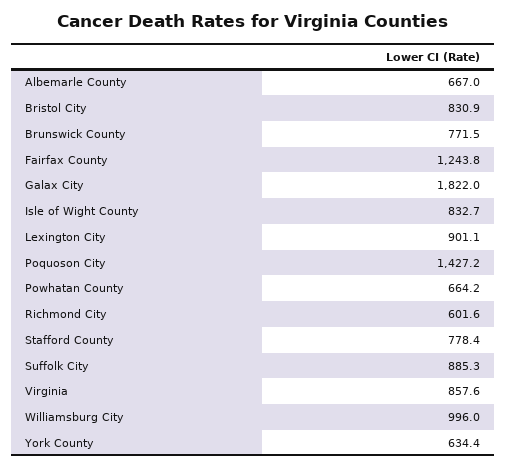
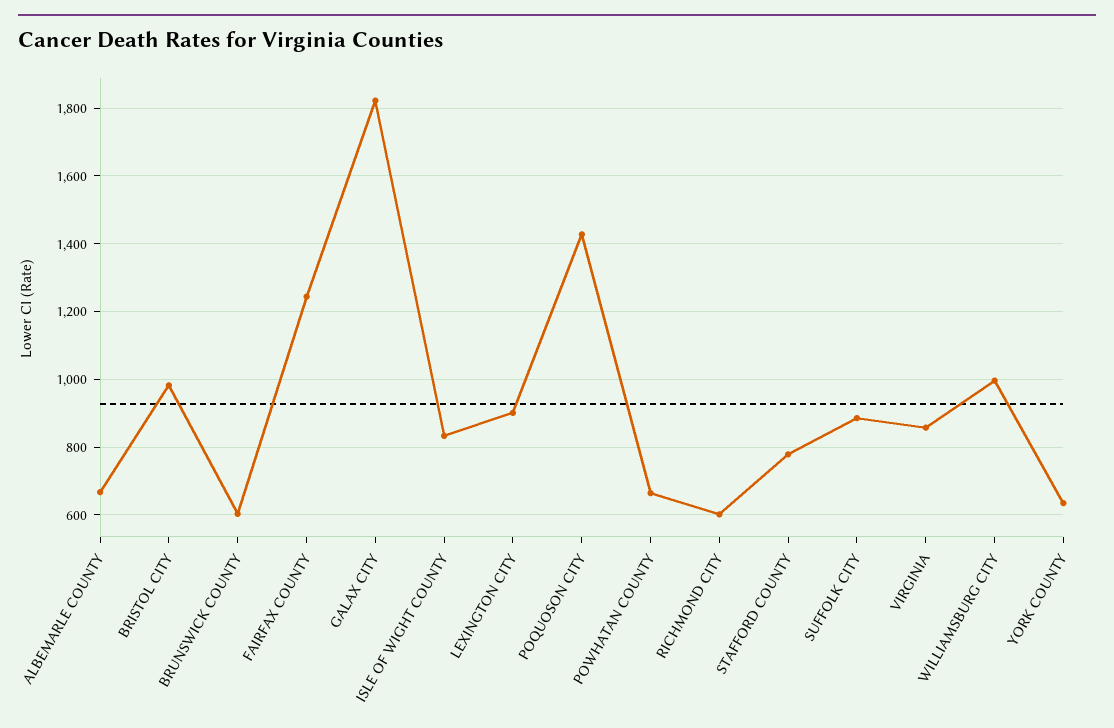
  {
    "Albemarle County": 667,
-   "Bristol City": 830.9,
+   "Bristol City": 980,
-   "Brunswick County": 771.5,
+   "Brunswick County": 600,
    "Fairfax County": 1243.8,
    "Galax City": 1822,
    "Isle of Wight County": 832.7,
    "Lexington City": 901.1,
    "Poquoson City": 1427.2,
    "Powhatan County": 664.2,
    "Richmond City": 601.6,
    "Stafford County": 778.4,
    "Suffolk City": 885.3,
    "Virginia": 857.6,
    "Williamsburg City": 996,
    "York County": 634.4
  }

